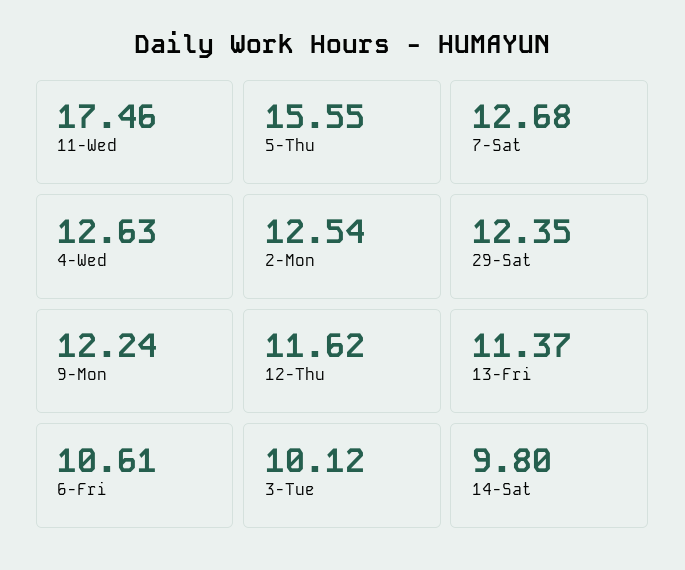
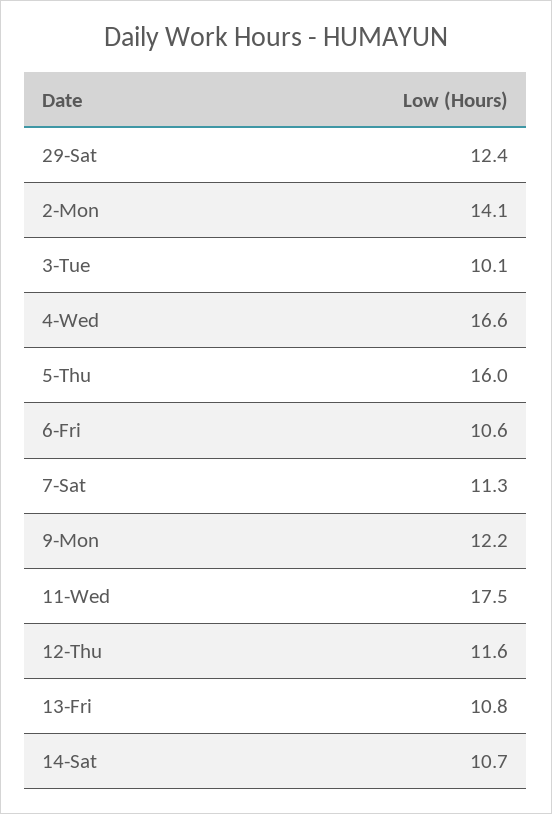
  {
    "11-Wed": 17.46,
-   "5-Thu": 15.55,
+   "5-Thu": 16,
-   "7-Sat": 12.68,
+   "7-Sat": 11.3,
-   "4-Wed": 12.63,
+   "4-Wed": 16.6,
-   "2-Mon": 12.54,
+   "2-Mon": 14.1,
    "29-Sat": 12.35,
    "9-Mon": 12.24,
    "12-Thu": 11.62,
-   "13-Fri": 11.37,
+   "13-Fri": 10.8,
    "6-Fri": 10.61,
    "3-Tue": 10.12,
-   "14-Sat": 9.8
+   "14-Sat": 10.7
  }

